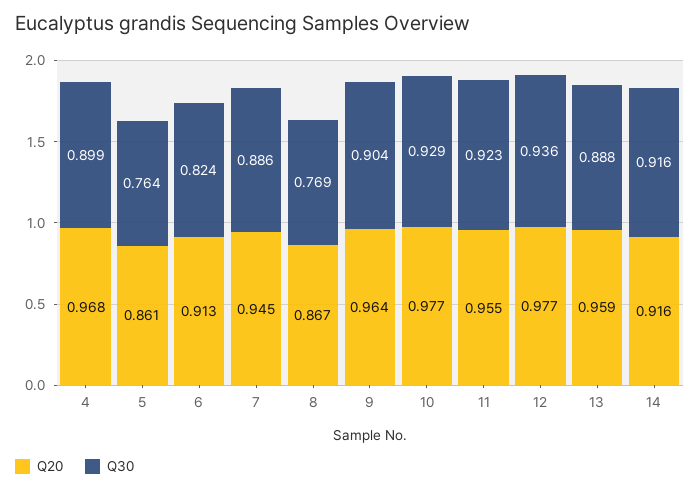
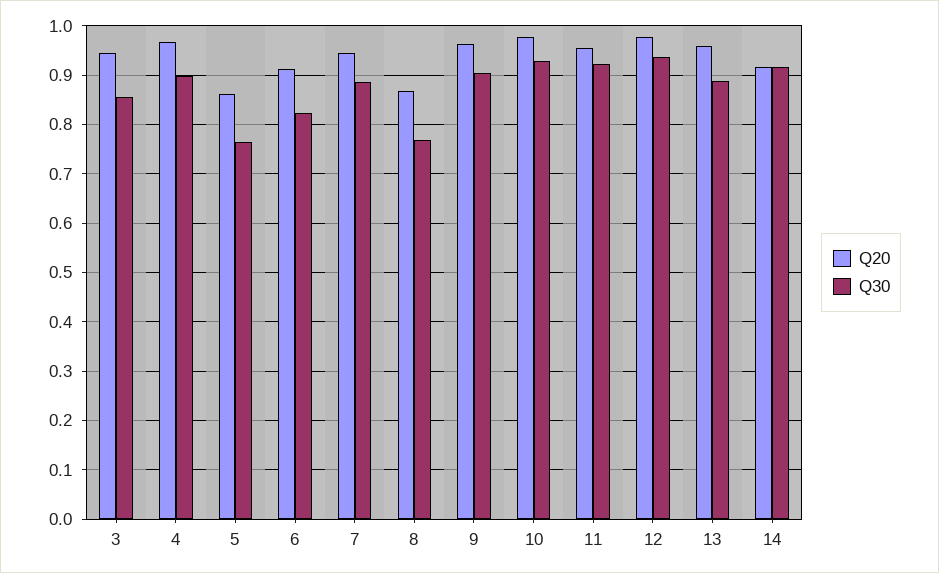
  {
    "Q20": {
      "4": 0.968,
      "5": 0.861,
      "6": 0.913,
      "7": 0.945,
      "8": 0.867,
      "9": 0.964,
      "10": 0.977,
      "11": 0.955,
      "12": 0.977,
      "13": 0.959,
-     "14": 0.916
+     "14": 0.916,
+     "3": 0.94
    },
    "Q30": {
      "4": 0.899,
      "5": 0.764,
      "6": 0.824,
      "7": 0.886,
      "8": 0.769,
      "9": 0.904,
      "10": 0.929,
      "11": 0.923,
      "12": 0.936,
      "13": 0.888,
-     "14": 0.916
+     "14": 0.916,
+     "3": 0.86
    }
  }

